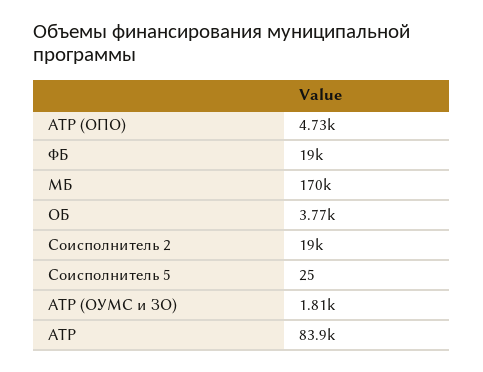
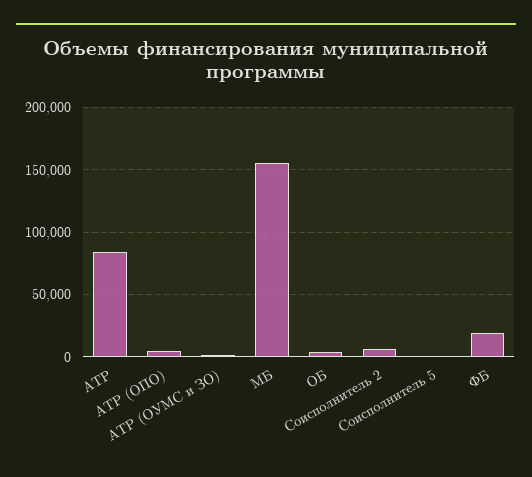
  {
    "АТР (ОПО)": 4730,
    "ФБ": 19000,
-   "МБ": 170000,
+   "МБ": 155000,
    "ОБ": 3770,
-   "Соисполнитель 2": 19000,
+   "Соисполнитель 2": 5000,
    "Соисполнитель 5": 25,
    "АТР (ОУМС и ЗО)": 1810,
    "АТР": 83900
  }

